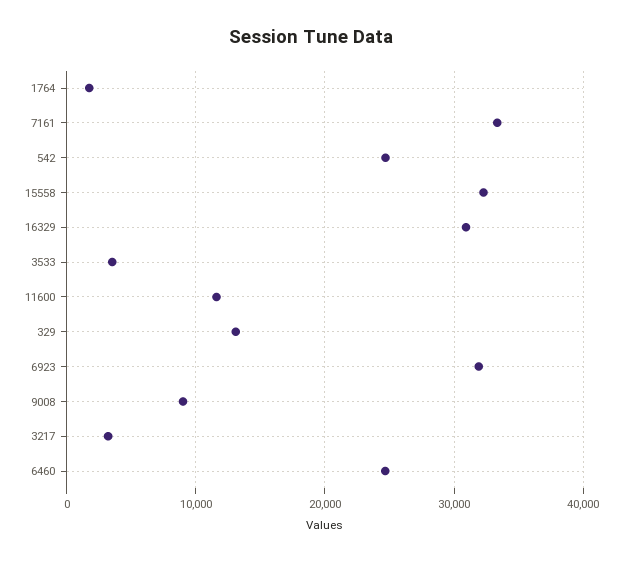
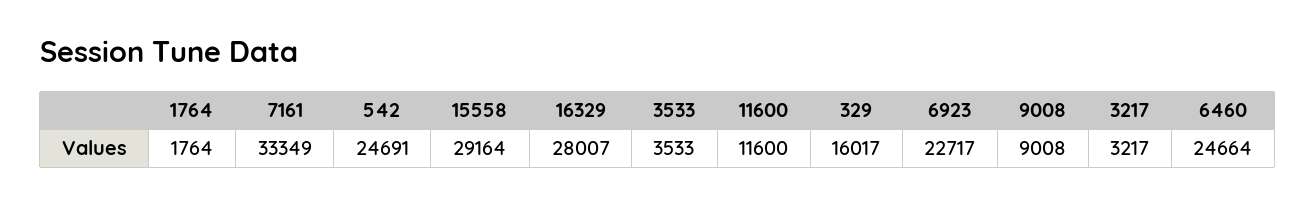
  {
    "1764": 1764,
    "7161": 33349,
    "542": 24691,
-   "15558": 32000,
+   "15558": 29164,
-   "16329": 31000,
+   "16329": 28007,
    "3533": 3533,
    "11600": 11600,
-   "329": 13000,
+   "329": 16017,
-   "6923": 32000,
+   "6923": 22717,
    "9008": 9008,
    "3217": 3217,
    "6460": 24664
  }

